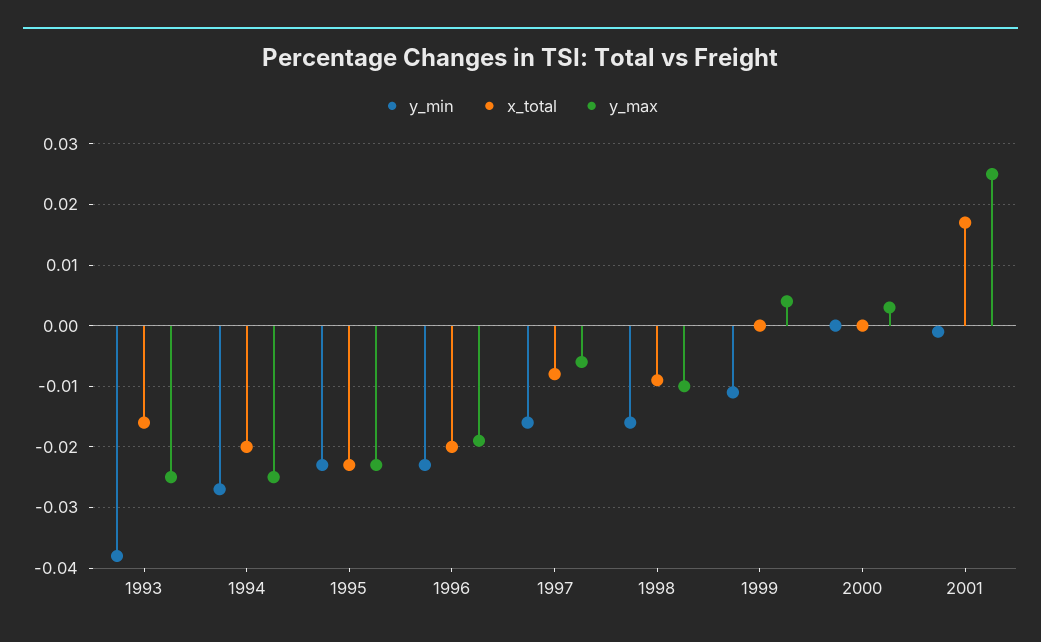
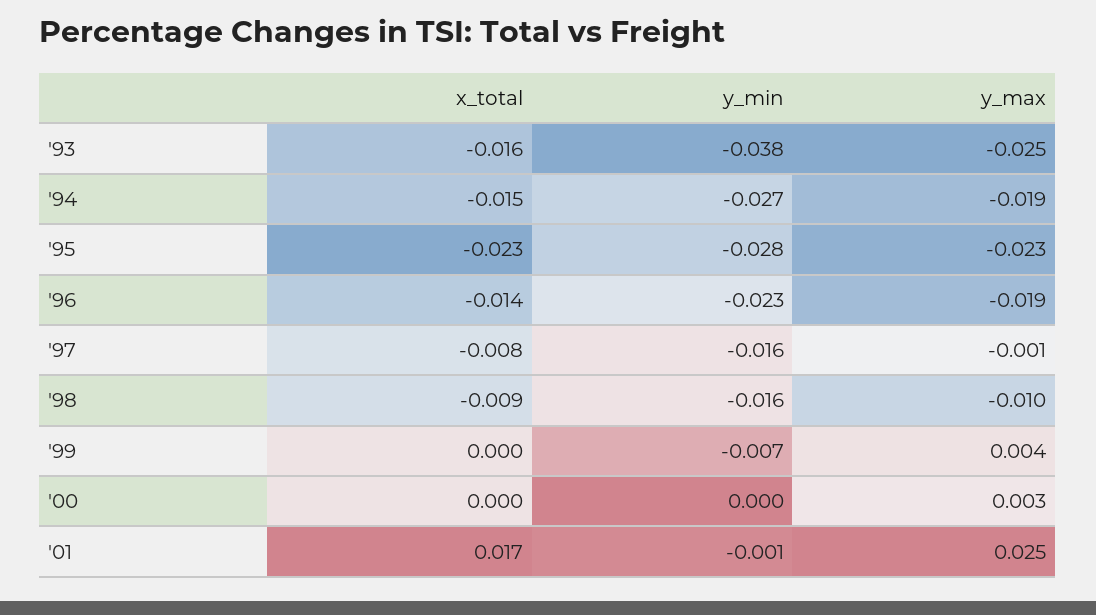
  {
    "y_min": {
      "1993": -0.038,
      "1994": -0.027,
-     "1995": -0.023,
+     "1995": -0.028,
      "1996": -0.023,
      "1997": -0.016,
      "1998": -0.016,
-     "1999": -0.011,
+     "1999": -0.007,
      "2000": 0,
      "2001": -0.001
    },
    "x_total": {
      "1993": -0.016,
-     "1994": -0.02,
+     "1994": -0.015,
      "1995": -0.023,
-     "1996": -0.02,
+     "1996": -0.014,
      "1997": -0.008,
      "1998": -0.009,
      "1999": 0,
      "2000": 0,
      "2001": 0.017
    },
    "y_max": {
      "1993": -0.025,
-     "1994": -0.025,
+     "1994": -0.019,
      "1995": -0.023,
      "1996": -0.019,
-     "1997": -0.006,
+     "1997": -0.001,
      "1998": -0.01,
      "1999": 0.004,
      "2000": 0.003,
      "2001": 0.025
    }
  }

